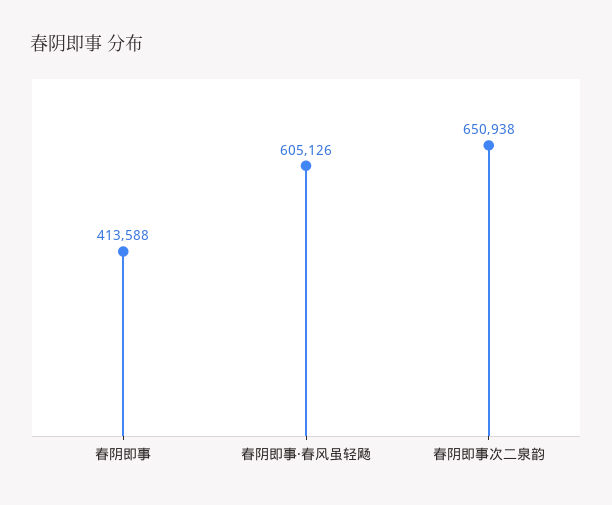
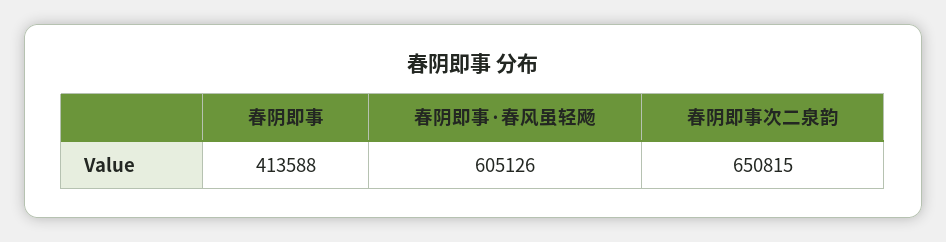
  {
    "春阴即事": 413588,
    "春阴即事·春风虽轻飏": 605126,
-   "春阴即事次二泉韵": 650938
+   "春阴即事次二泉韵": 650815
  }

